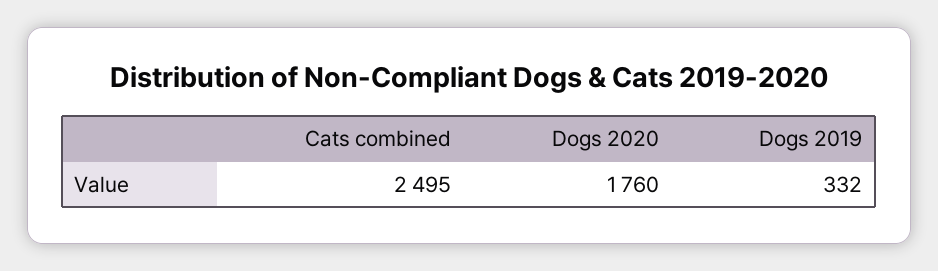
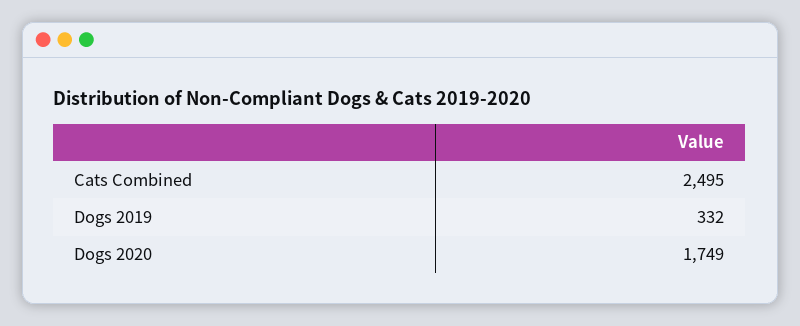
  {
    "Cats combined": 2495,
-   "Dogs 2020": 1760,
+   "Dogs 2020": 1749,
    "Dogs 2019": 332
  }

